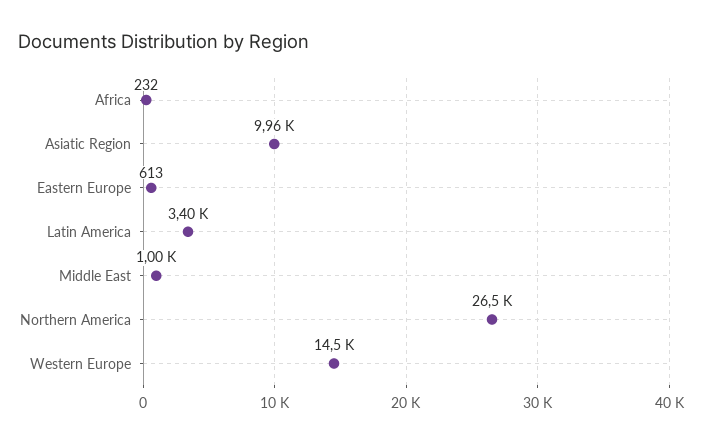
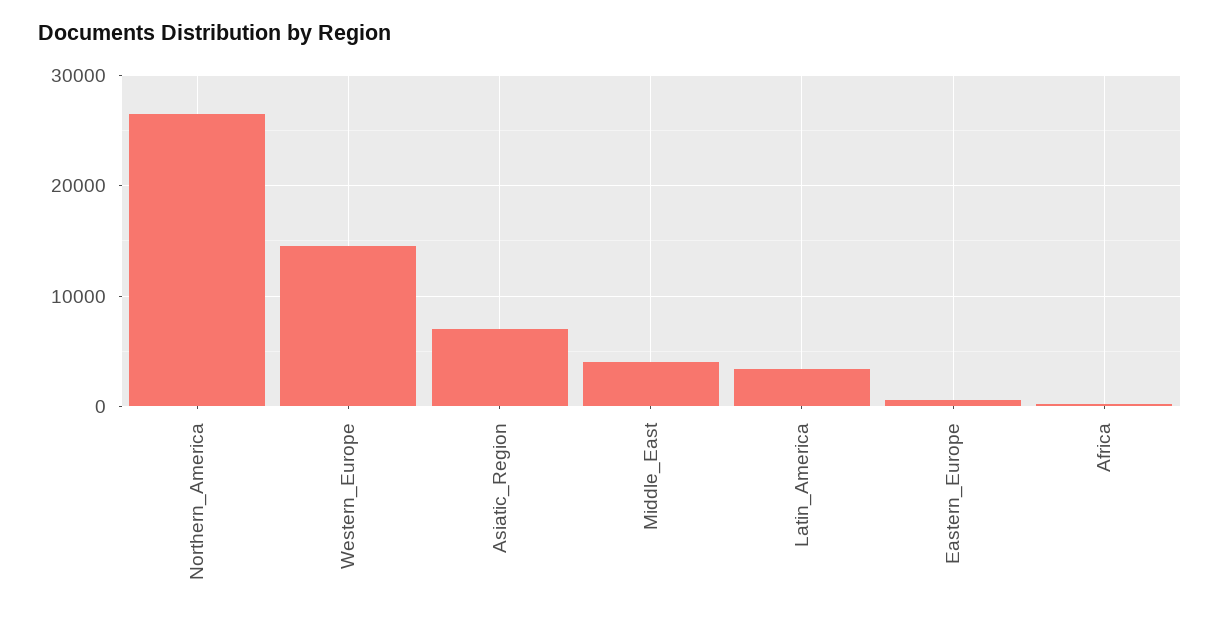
  {
    "Africa": 232,
-   "Asiatic Region": 9960,
+   "Asiatic Region": 7000,
    "Eastern Europe": 613,
    "Latin America": 3400,
-   "Middle East": 1000,
+   "Middle East": 4000,
    "Northern America": 26500,
    "Western Europe": 14500
  }

